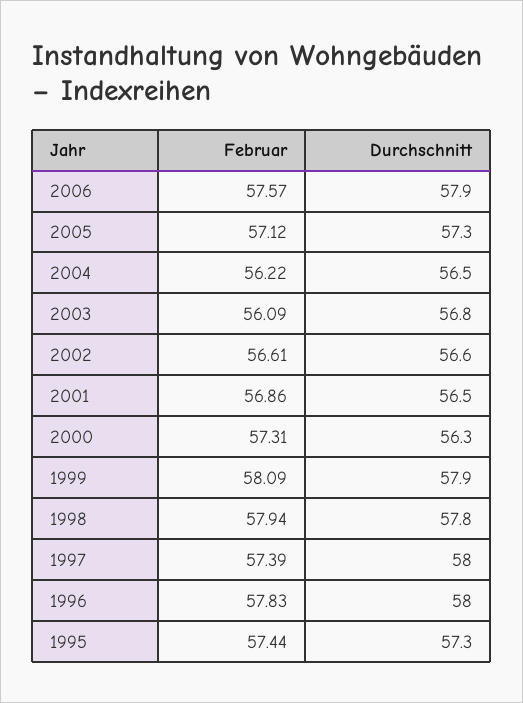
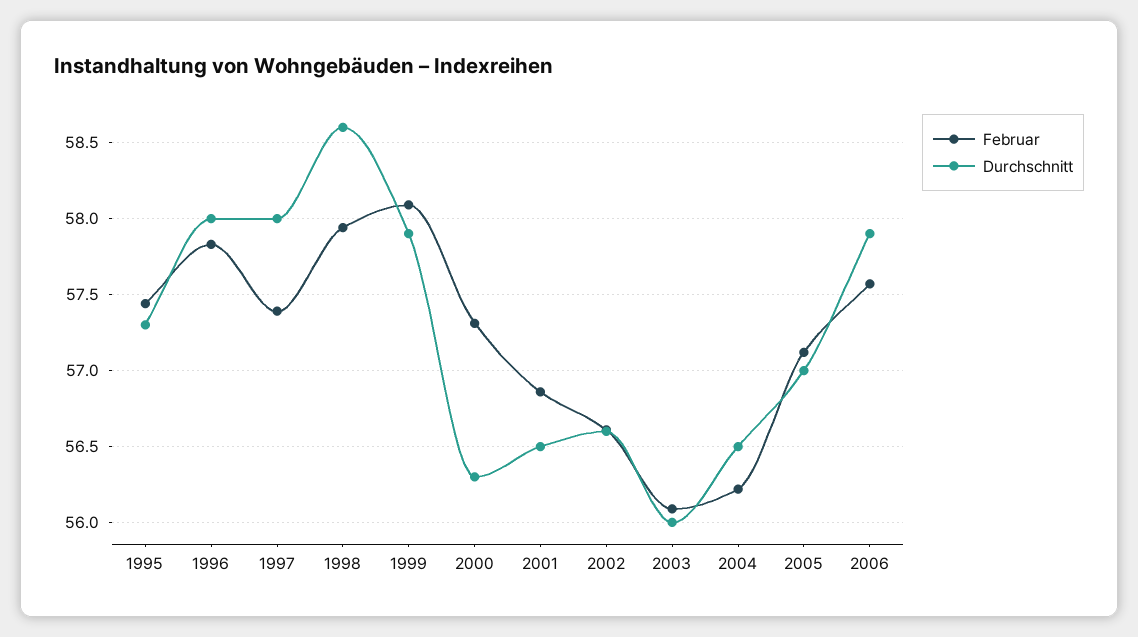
  {
    "Februar": {
      "2006": 57.57,
      "2005": 57.12,
      "2004": 56.22,
      "2003": 56.09,
      "2002": 56.61,
      "2001": 56.86,
      "2000": 57.31,
      "1999": 58.09,
      "1998": 57.94,
      "1997": 57.39,
      "1996": 57.83,
      "1995": 57.44
    },
    "Durchschnitt": {
      "2006": 57.9,
-     "2005": 57.3,
+     "2005": 57,
      "2004": 56.5,
-     "2003": 56.8,
+     "2003": 56,
      "2002": 56.6,
      "2001": 56.5,
      "2000": 56.3,
      "1999": 57.9,
-     "1998": 57.8,
+     "1998": 58.6,
      "1997": 58,
      "1996": 58,
      "1995": 57.3
    }
  }

